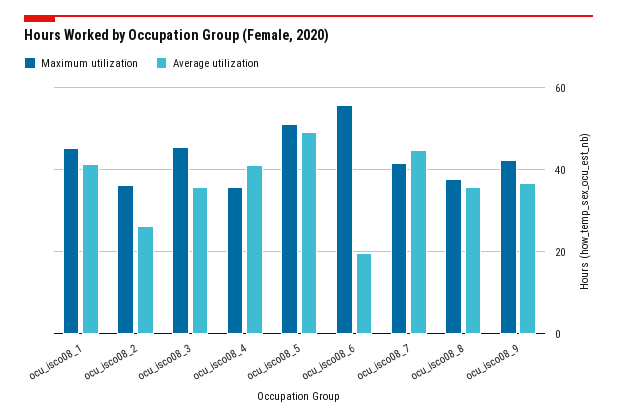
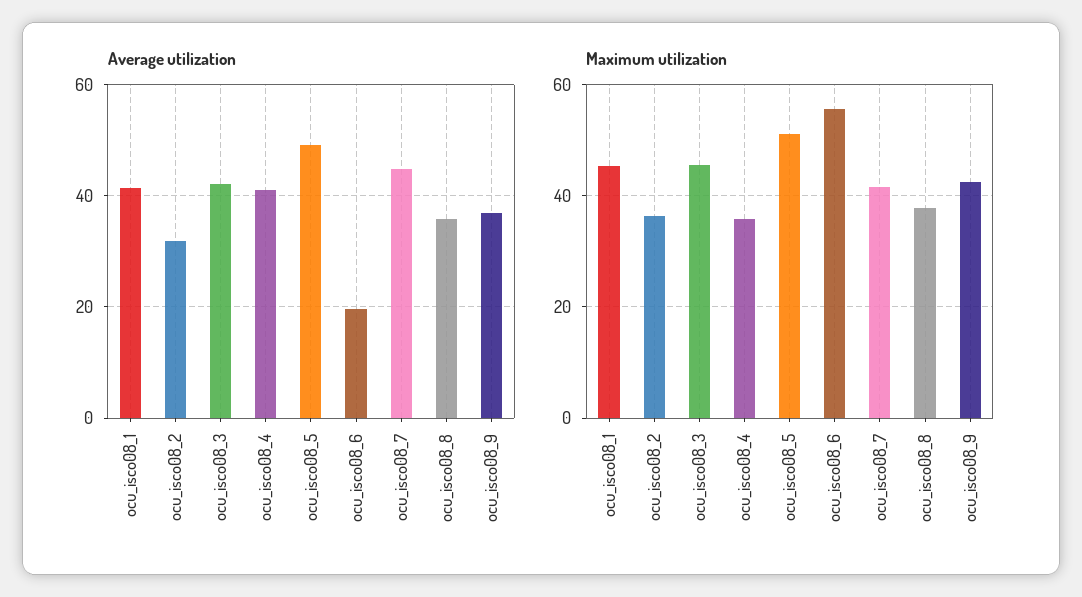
  {
    "Maximum utilization": {
      "ocu_isco08_1": 46,
      "ocu_isco08_2": 36,
      "ocu_isco08_3": 46,
      "ocu_isco08_4": 36,
      "ocu_isco08_5": 52,
      "ocu_isco08_6": 56,
      "ocu_isco08_7": 42,
      "ocu_isco08_8": 38,
      "ocu_isco08_9": 42
    },
    "Average utilization": {
      "ocu_isco08_1": 42,
-     "ocu_isco08_2": 26,
+     "ocu_isco08_2": 32,
-     "ocu_isco08_3": 36,
+     "ocu_isco08_3": 42,
      "ocu_isco08_4": 42,
      "ocu_isco08_5": 50,
      "ocu_isco08_6": 20,
      "ocu_isco08_7": 44,
      "ocu_isco08_8": 36,
      "ocu_isco08_9": 36
    }
  }

